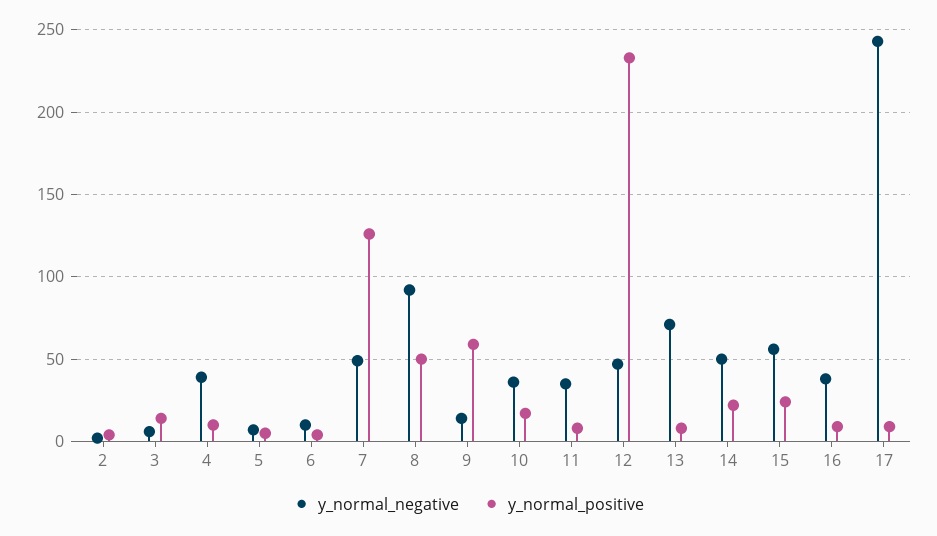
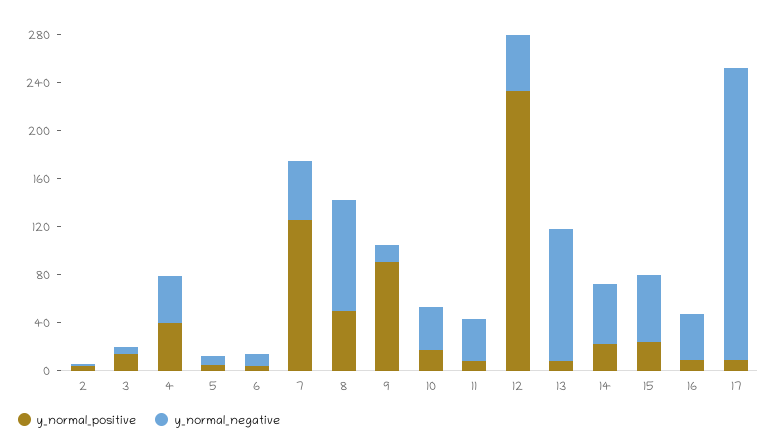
  {
    "y_normal_negative": {
      "2": 0,
      "3": 5,
      "4": 40,
      "5": 5,
      "6": 10,
      "7": 50,
      "8": 90,
      "9": 15,
      "10": 35,
      "11": 35,
      "12": 45,
-     "13": 70,
+     "13": 110,
      "14": 50,
      "15": 55,
      "16": 40,
      "17": 245
    },
    "y_normal_positive": {
      "2": 5,
      "3": 15,
-     "4": 10,
+     "4": 40,
      "5": 5,
      "6": 5,
      "7": 125,
      "8": 50,
-     "9": 60,
+     "9": 90,
      "10": 15,
      "11": 10,
      "12": 235,
      "13": 10,
      "14": 20,
      "15": 25,
      "16": 10,
      "17": 10
    }
  }

